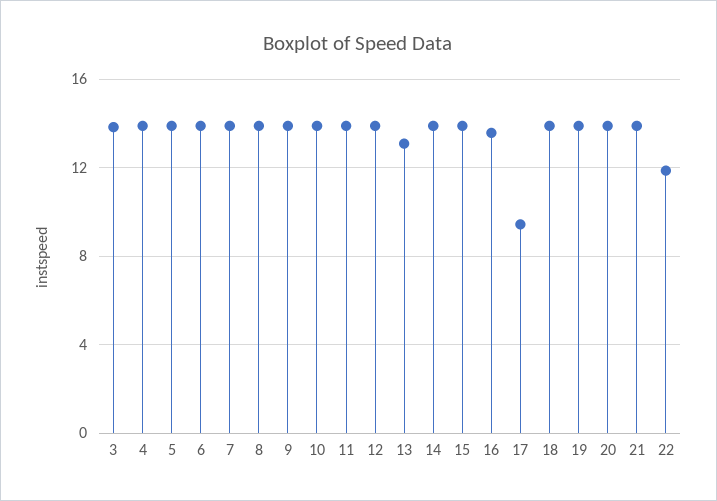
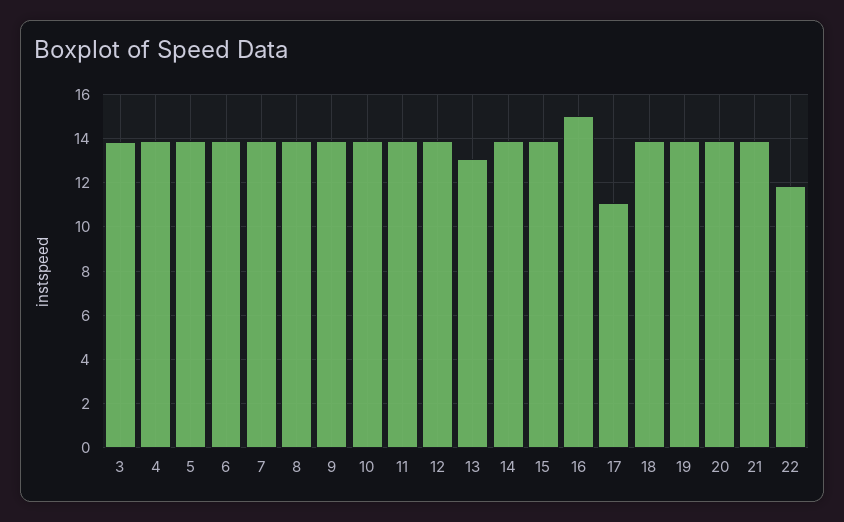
  {
    "3": 14,
    "4": 14,
    "5": 14,
    "6": 14,
    "7": 14,
    "8": 14,
    "9": 14,
    "10": 14,
    "11": 14,
    "12": 14,
    "13": 13,
    "14": 14,
    "15": 14,
-   "16": 13.5,
+   "16": 15,
-   "17": 9.5,
+   "17": 11,
    "18": 14,
    "19": 14,
    "20": 14,
    "21": 14,
    "22": 12
  }

